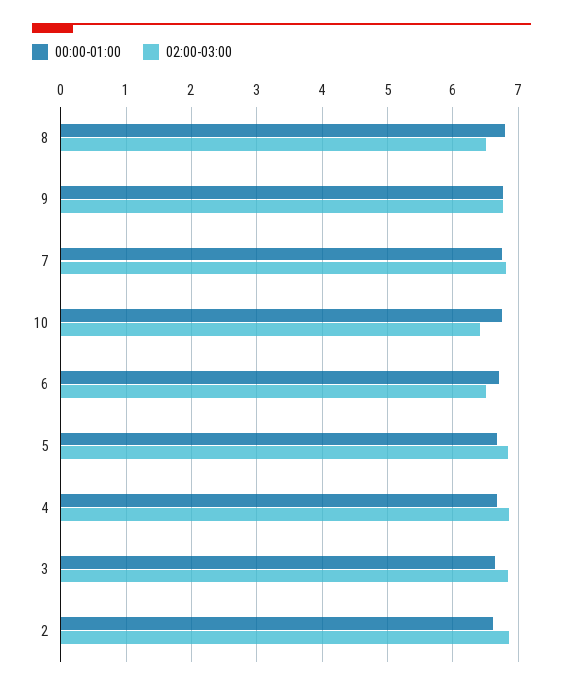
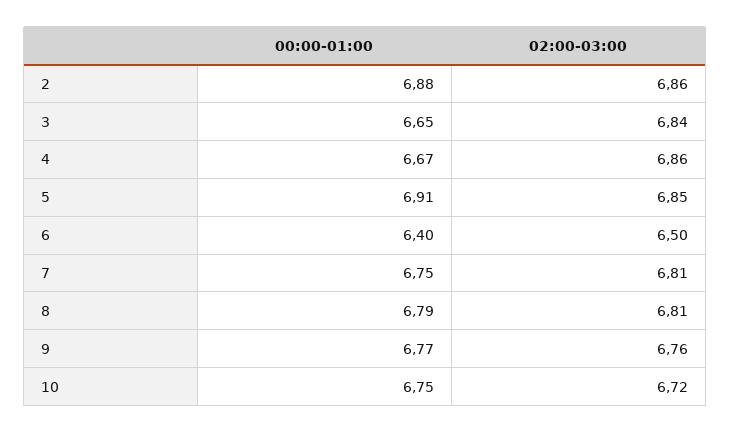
  {
    "00:00-01:00": {
      "8": 6.79,
      "9": 6.77,
      "7": 6.75,
      "10": 6.75,
-     "6": 6.7,
+     "6": 6.4,
-     "5": 6.7,
+     "5": 6.91,
      "4": 6.67,
      "3": 6.65,
-     "2": 6.6
+     "2": 6.88
    },
    "02:00-03:00": {
-     "8": 6.5,
+     "8": 6.81,
      "9": 6.76,
      "7": 6.81,
-     "10": 6.4,
+     "10": 6.72,
      "6": 6.5,
      "5": 6.85,
      "4": 6.86,
      "3": 6.84,
      "2": 6.86
    }
  }

